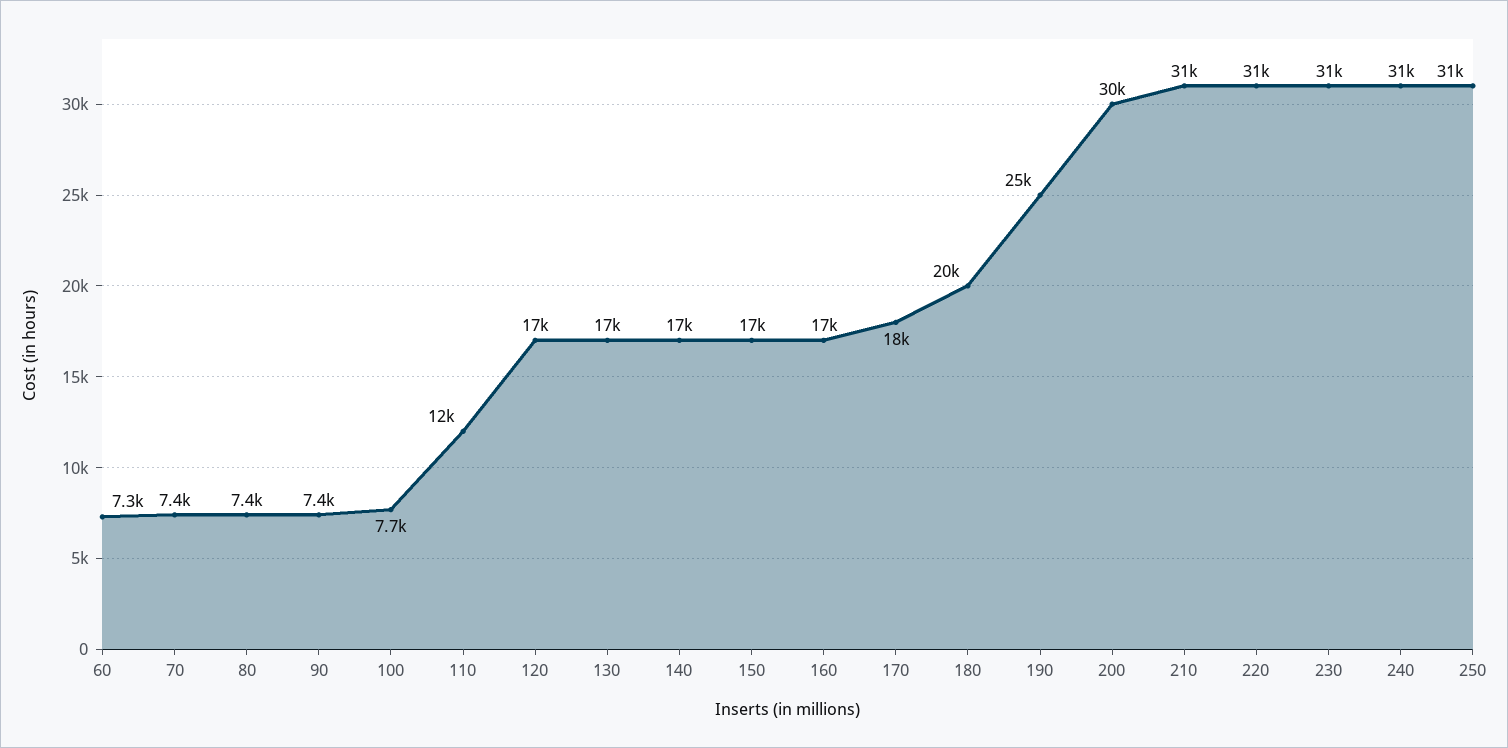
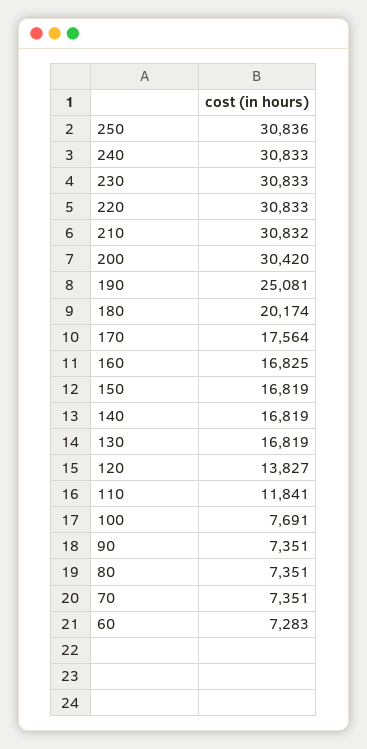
  {
    "60": 7283,
    "70": 7351,
    "80": 7351,
    "90": 7351,
    "100": 7691,
    "110": 11841,
-   "120": 17000,
+   "120": 13827,
    "130": 16819,
    "140": 16819,
    "150": 16819,
    "160": 16825,
    "170": 17564,
    "180": 20174,
    "190": 25081,
    "200": 30420,
    "210": 30832,
    "220": 30833,
    "230": 30833,
    "240": 30833,
    "250": 30836
  }

